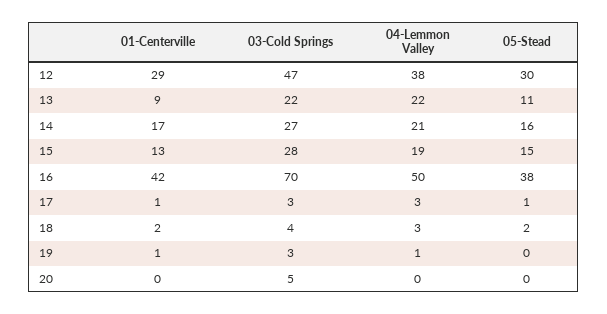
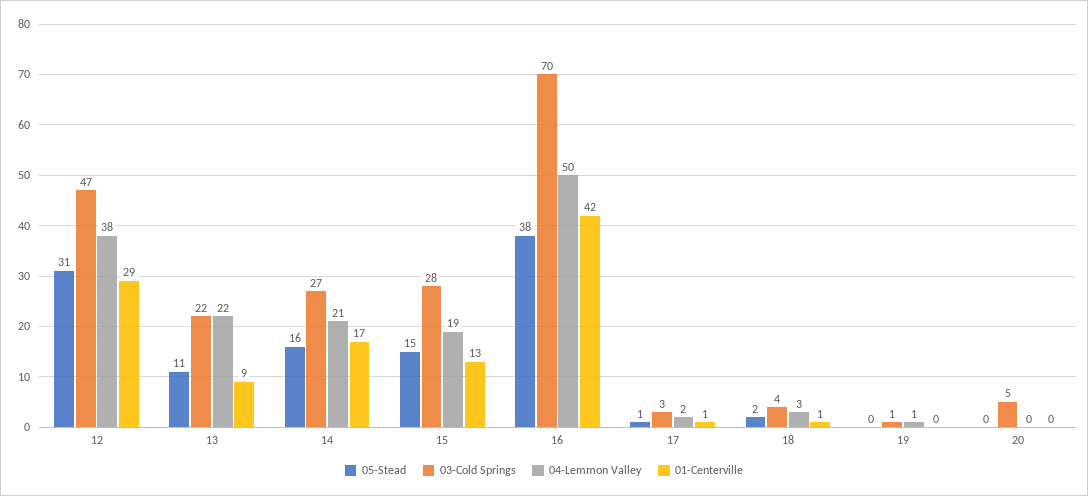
  {
    "01-Centerville": {
      "12": 29,
      "13": 9,
      "14": 17,
      "15": 13,
      "16": 42,
      "17": 1,
-     "18": 2,
+     "18": 1,
-     "19": 1,
+     "19": 0,
      "20": 0
    },
    "03-Cold Springs": {
      "12": 47,
      "13": 22,
      "14": 27,
      "15": 28,
      "16": 70,
      "17": 3,
      "18": 4,
-     "19": 3,
+     "19": 1,
      "20": 5
    },
    "04-Lemmon Valley": {
      "12": 38,
      "13": 22,
      "14": 21,
      "15": 19,
      "16": 50,
-     "17": 3,
+     "17": 2,
      "18": 3,
      "19": 1,
      "20": 0
    },
    "05-Stead": {
-     "12": 30,
+     "12": 31,
      "13": 11,
      "14": 16,
      "15": 15,
      "16": 38,
      "17": 1,
      "18": 2,
      "19": 0,
      "20": 0
    }
  }

